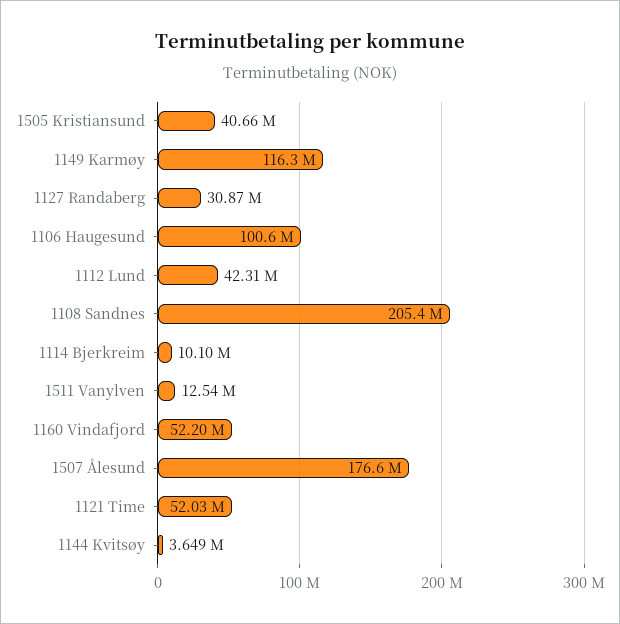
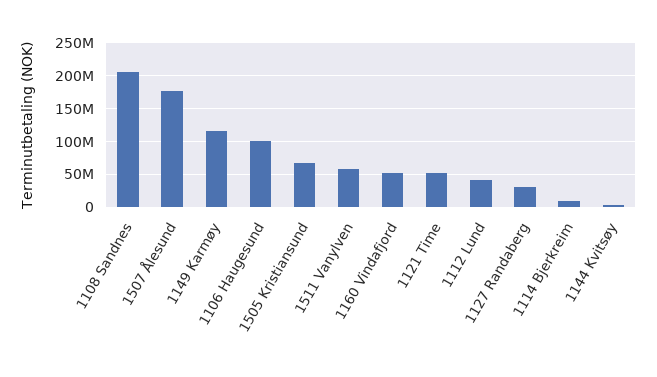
  {
-   "1505 Kristiansund": 40660000,
+   "1505 Kristiansund": 70000000,
    "1149 Karmøy": 116300000,
    "1127 Randaberg": 30870000,
    "1106 Haugesund": 100600000,
    "1112 Lund": 42310000,
    "1108 Sandnes": 205400000,
    "1114 Bjerkreim": 10100000,
-   "1511 Vanylven": 12540000,
+   "1511 Vanylven": 60000000,
    "1160 Vindafjord": 52200000,
    "1507 Ålesund": 176600000,
    "1121 Time": 52030000,
    "1144 Kvitsøy": 3649000
  }

